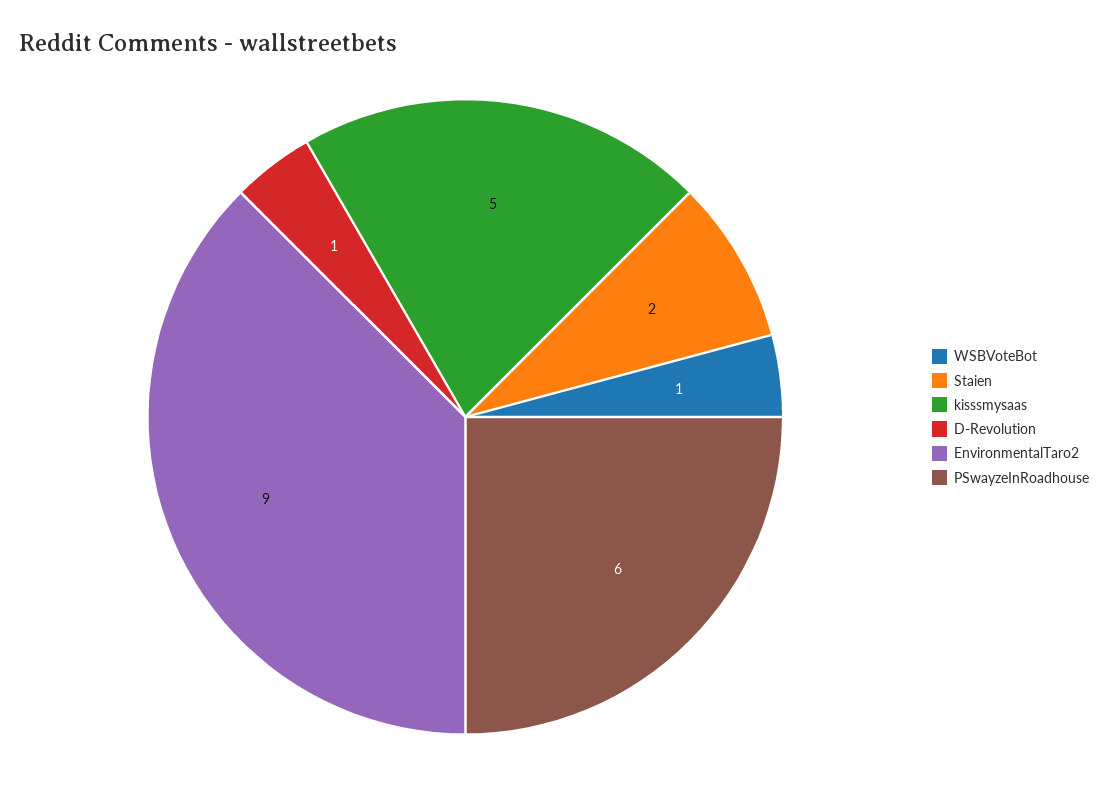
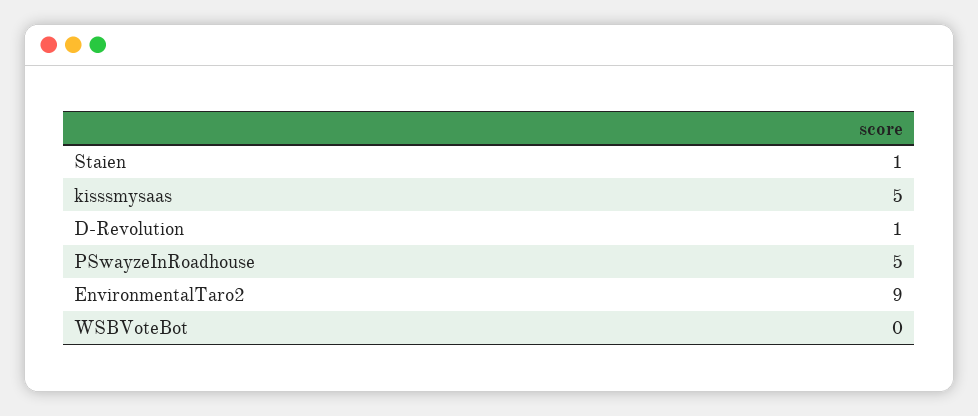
  {
-   "WSBVoteBot": 1,
+   "WSBVoteBot": 0,
-   "Staien": 2,
+   "Staien": 1,
    "kisssmysaas": 5,
    "D-Revolution": 1,
    "EnvironmentalTaro2": 9,
-   "PSwayzeInRoadhouse": 6
+   "PSwayzeInRoadhouse": 5
  }

